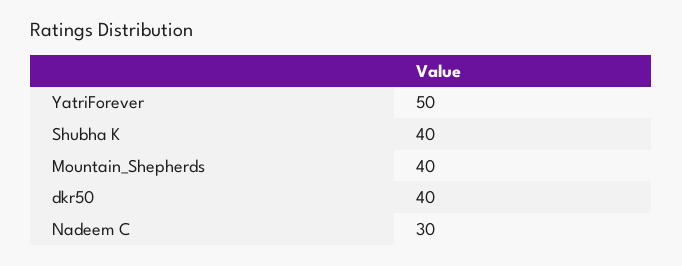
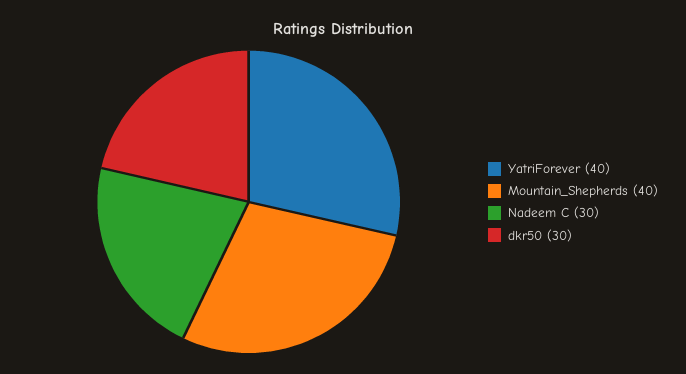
  {
-   "YatriForever": 50,
+   "YatriForever": 40,
-   "Shubha K": 40,
    "Mountain_Shepherds": 40,
-   "dkr50": 40,
+   "dkr50": 30,
    "Nadeem C": 30
  }

